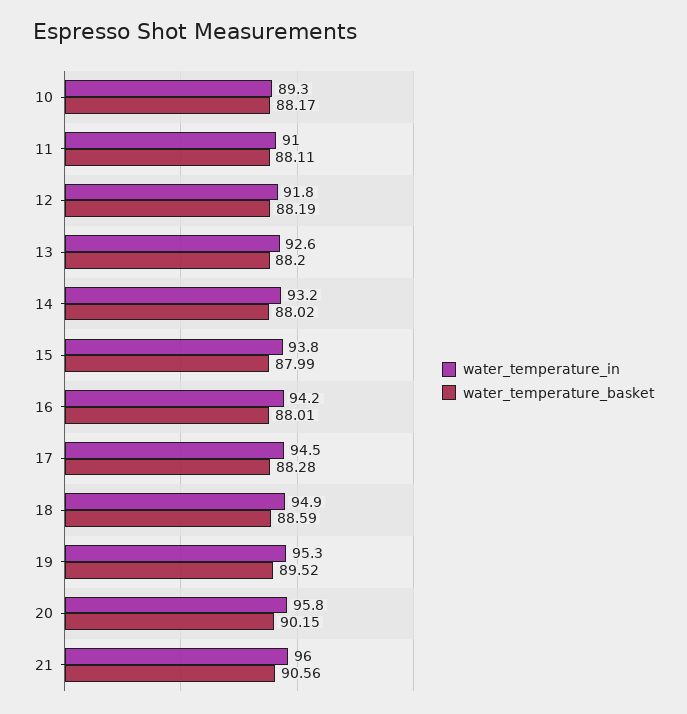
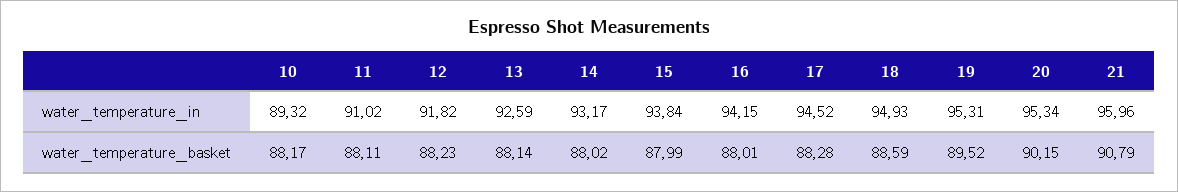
  {
    "water_temperature_in": {
      "10": 89.32,
      "11": 91.02,
      "12": 91.82,
      "13": 92.59,
      "14": 93.17,
      "15": 93.84,
      "16": 94.15,
      "17": 94.52,
      "18": 94.93,
      "19": 95.31,
-     "20": 95.8,
+     "20": 95.34,
      "21": 95.96
    },
    "water_temperature_basket": {
      "10": 88.17,
      "11": 88.11,
-     "12": 88.19,
+     "12": 88.23,
-     "13": 88.2,
+     "13": 88.14,
      "14": 88.02,
      "15": 87.99,
      "16": 88.01,
      "17": 88.28,
      "18": 88.59,
      "19": 89.52,
      "20": 90.15,
-     "21": 90.56
+     "21": 90.79
    }
  }

